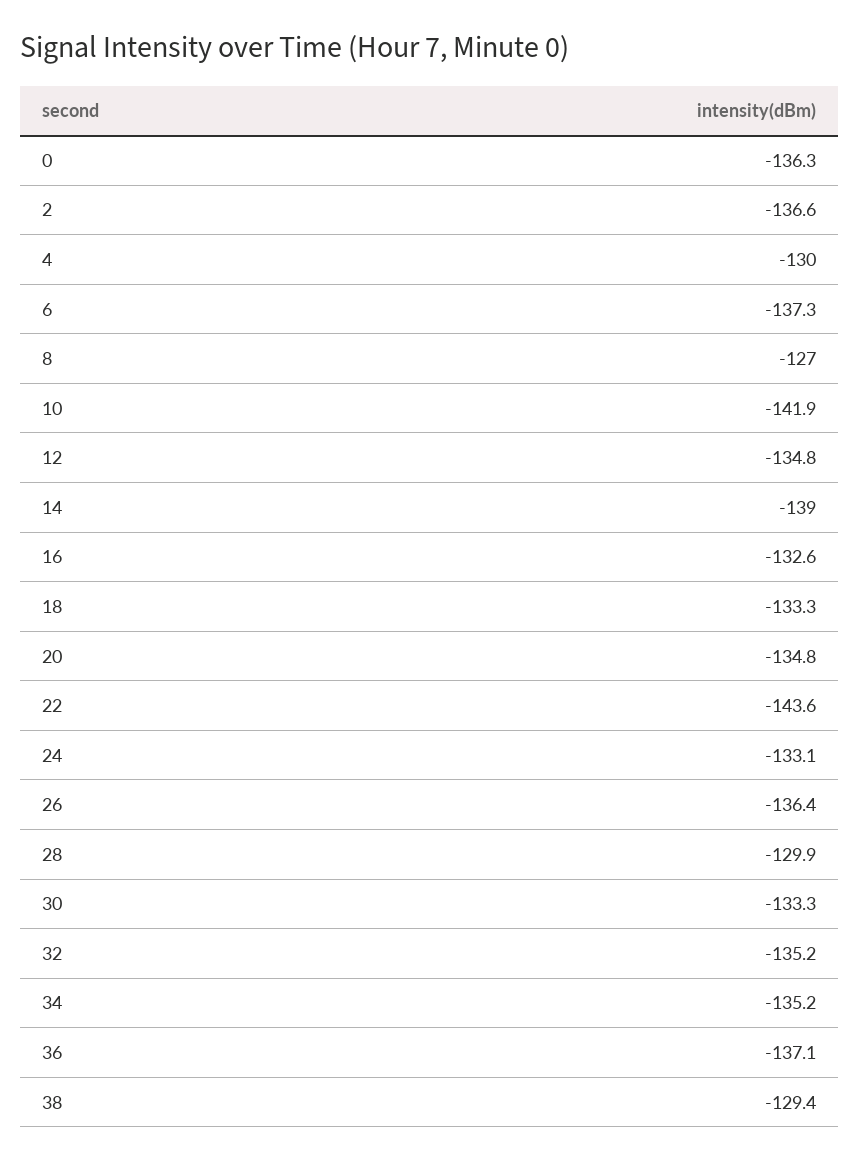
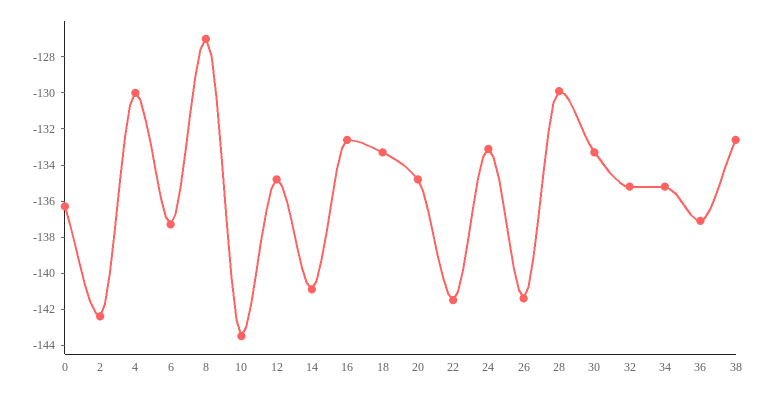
  {
    "0": -136.3,
-   "2": -136.6,
+   "2": -142.5,
    "4": -130,
    "6": -137.3,
    "8": -127,
-   "10": -141.9,
+   "10": -143.5,
    "12": -134.8,
-   "14": -139,
+   "14": -141,
    "16": -132.6,
    "18": -133.3,
    "20": -134.8,
-   "22": -143.6,
+   "22": -141.5,
    "24": -133.1,
-   "26": -136.4,
+   "26": -141.5,
    "28": -129.9,
    "30": -133.3,
    "32": -135.2,
    "34": -135.2,
    "36": -137.1,
-   "38": -129.4
+   "38": -132.5
  }

